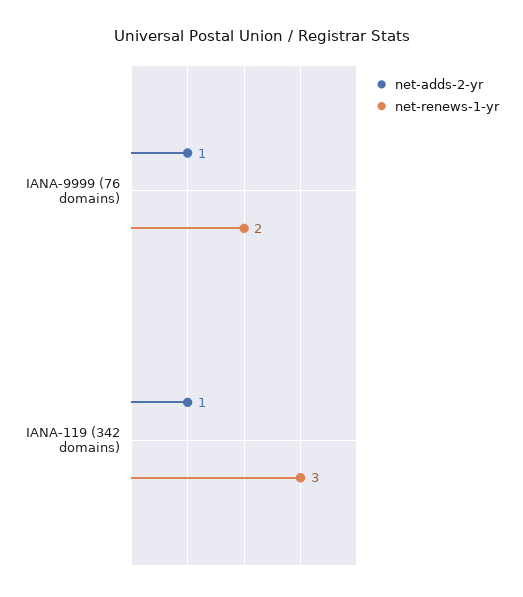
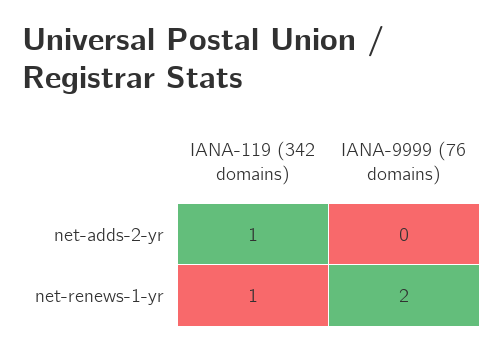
  {
    "net-adds-2-yr": {
-     "IANA-9999 (76 domains)": 1,
+     "IANA-9999 (76 domains)": 0,
      "IANA-119 (342 domains)": 1
    },
    "net-renews-1-yr": {
      "IANA-9999 (76 domains)": 2,
-     "IANA-119 (342 domains)": 3
+     "IANA-119 (342 domains)": 1
    }
  }

